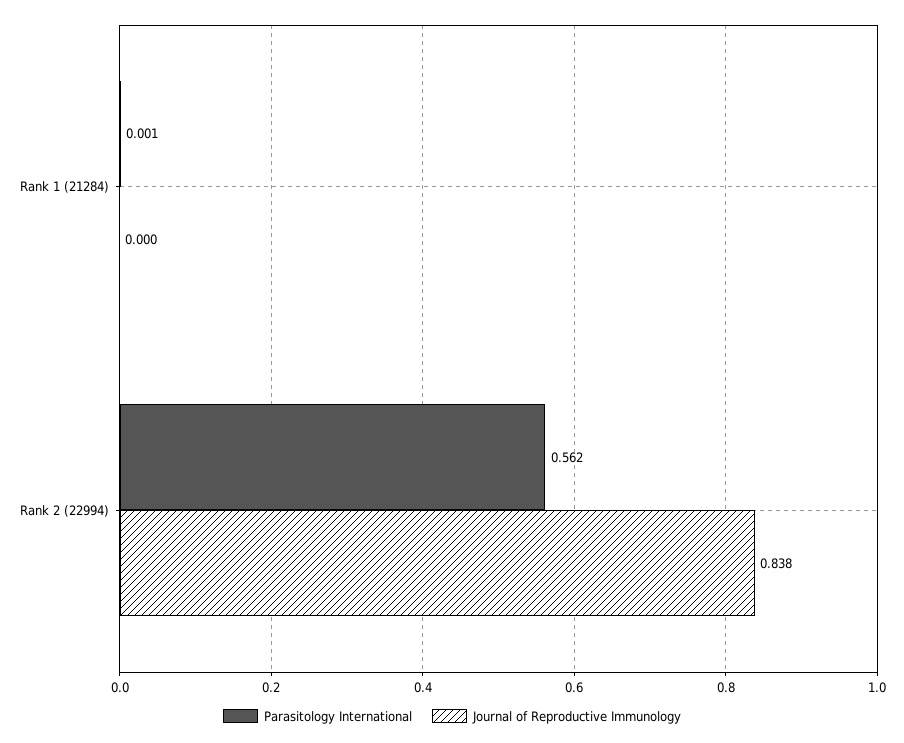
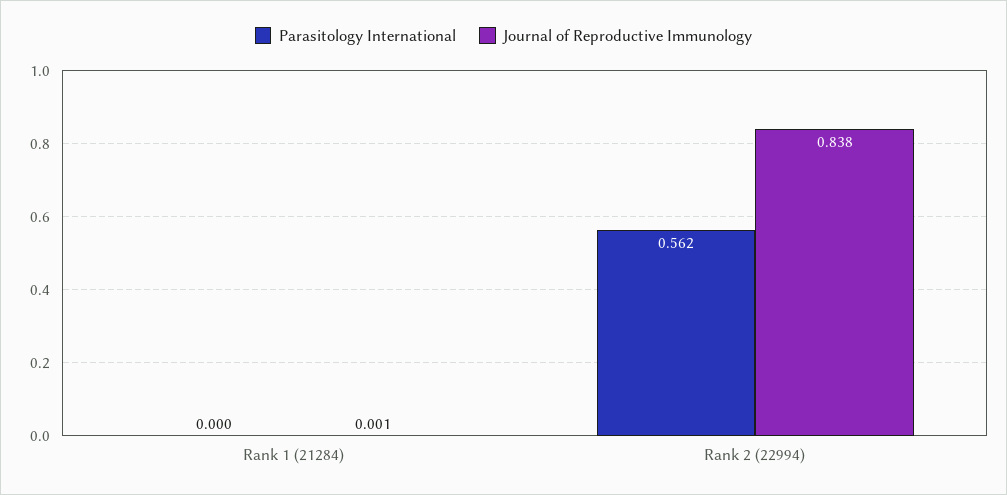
  {
    "Parasitology International": {
-     "Rank 1 (21284)": 0.001,
+     "Rank 1 (21284)": 0,
      "Rank 2 (22994)": 0.562
    },
    "Journal of Reproductive Immunology": {
-     "Rank 1 (21284)": 0,
+     "Rank 1 (21284)": 0.001,
      "Rank 2 (22994)": 0.838
    }
  }

